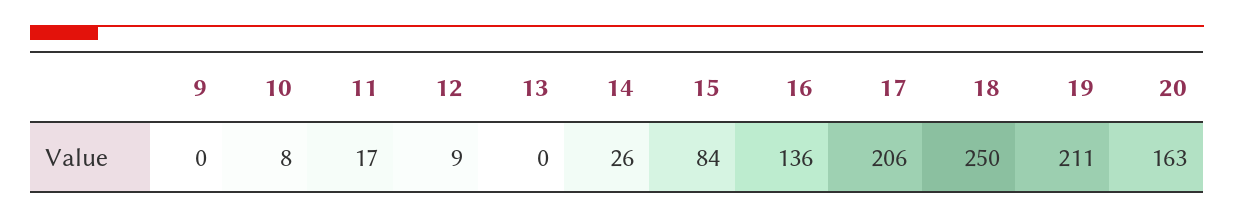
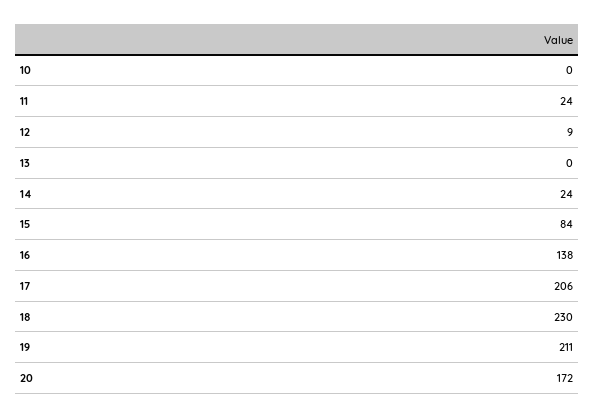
  {
-   "9": 0,
-   "10": 8,
+   "10": 0,
-   "11": 17,
+   "11": 24,
    "12": 9,
    "13": 0,
-   "14": 26,
+   "14": 24,
    "15": 84,
-   "16": 136,
+   "16": 138,
    "17": 206,
-   "18": 250,
+   "18": 230,
    "19": 211,
-   "20": 163
+   "20": 172
  }

